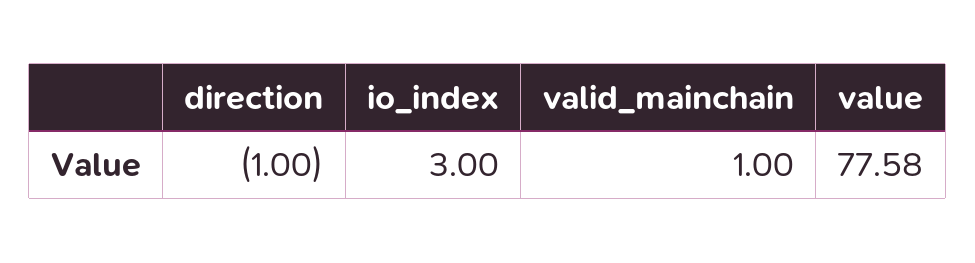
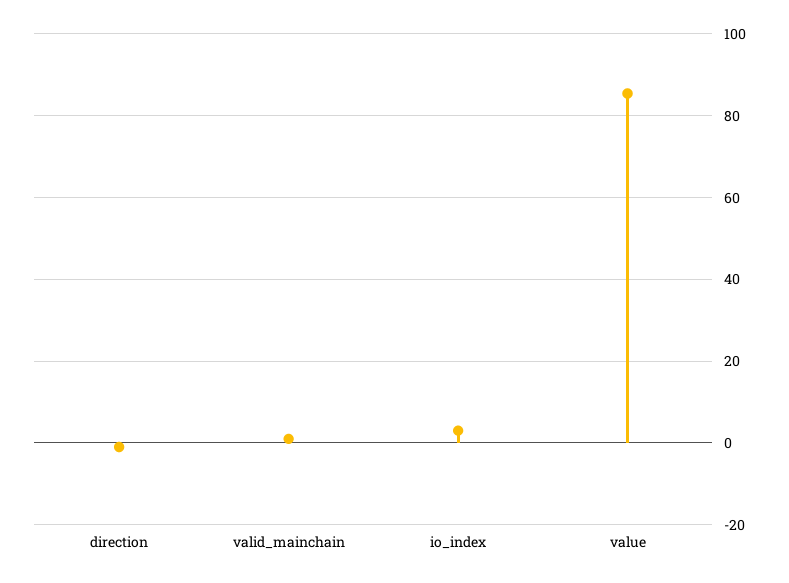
  {
    "direction": -1,
    "io_index": 3,
    "valid_mainchain": 1,
-   "value": 77.58
+   "value": 86
  }

